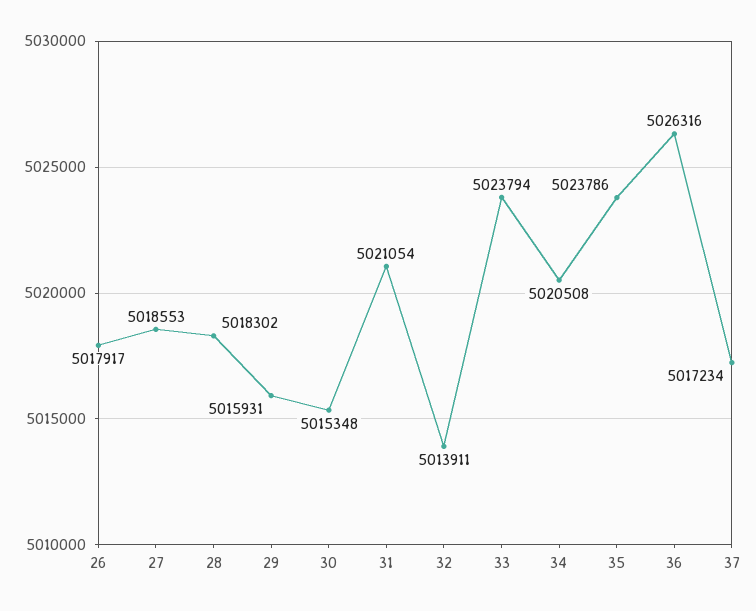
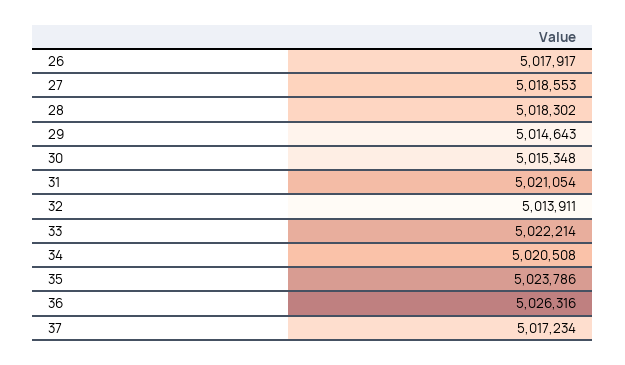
  {
    "26": 5017917,
    "27": 5018553,
    "28": 5018302,
-   "29": 5015931,
+   "29": 5014643,
    "30": 5015348,
    "31": 5021054,
    "32": 5013911,
-   "33": 5023794,
+   "33": 5022214,
    "34": 5020508,
    "35": 5023786,
    "36": 5026316,
    "37": 5017234
  }

